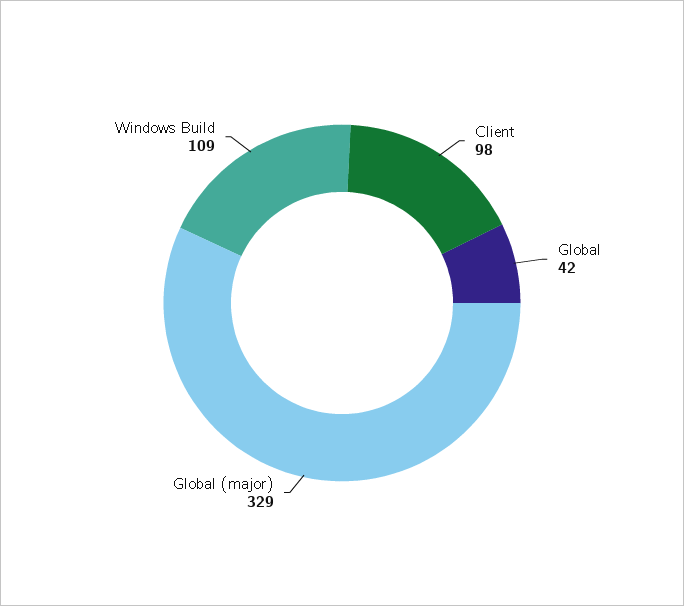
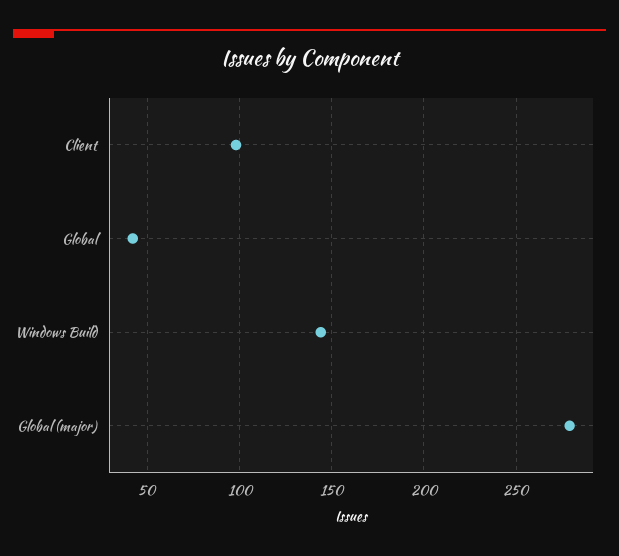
  {
    "Client": 98,
    "Global": 42,
-   "Global (major)": 329,
+   "Global (major)": 280,
-   "Windows Build": 109
+   "Windows Build": 145
  }

